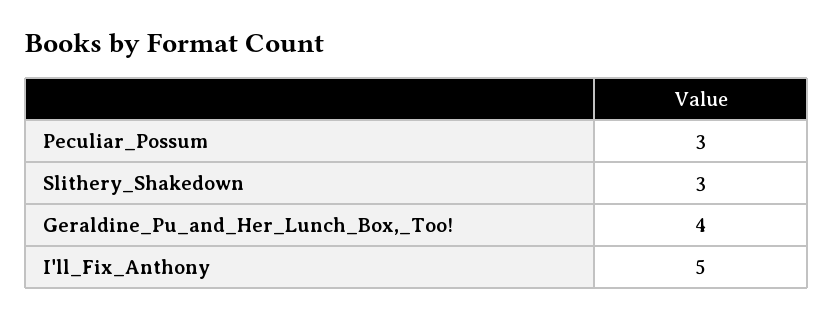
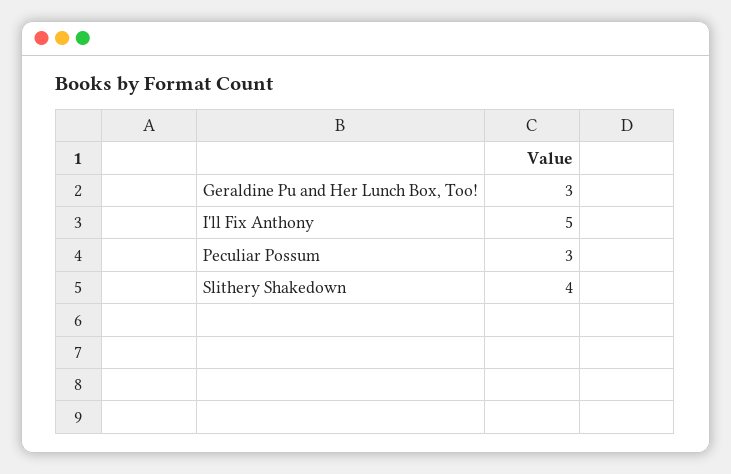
  {
    "Peculiar_Possum": 3,
-   "Slithery_Shakedown": 3,
+   "Slithery_Shakedown": 4,
-   "Geraldine_Pu_and_Her_Lunch_Box,_Too!": 4,
+   "Geraldine_Pu_and_Her_Lunch_Box,_Too!": 3,
    "I'll_Fix_Anthony": 5
  }

